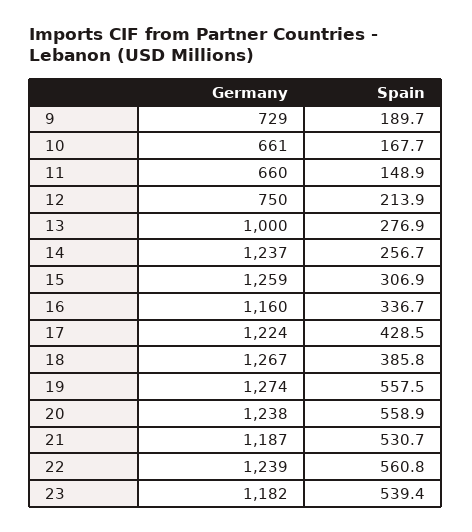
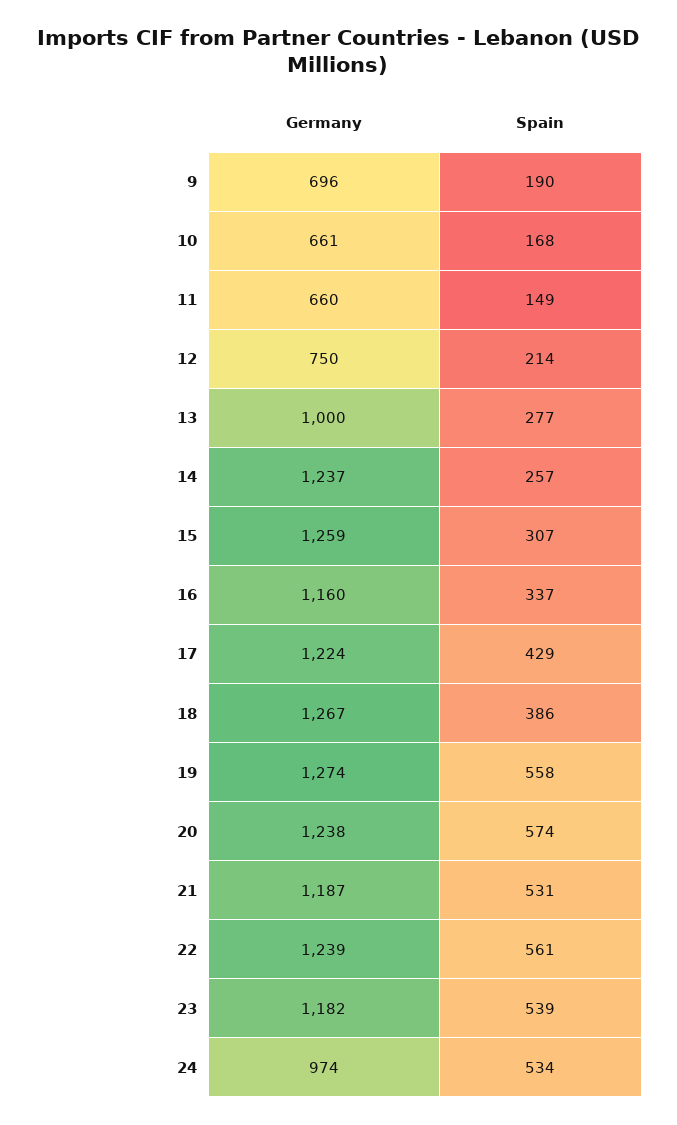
  {
    "Germany": {
-     "9": 729,
+     "9": 696,
      "10": 661,
      "11": 660,
      "12": 750,
      "13": 1000,
      "14": 1237,
      "15": 1259,
      "16": 1160,
      "17": 1224,
      "18": 1267,
      "19": 1274,
      "20": 1238,
      "21": 1187,
      "22": 1239,
-     "23": 1182
+     "23": 1182,
+     "24": 974
    },
    "Spain": {
      "9": 189.7,
      "10": 167.7,
      "11": 148.9,
      "12": 213.9,
      "13": 276.9,
      "14": 256.7,
      "15": 306.9,
      "16": 336.7,
      "17": 428.5,
      "18": 385.8,
      "19": 557.5,
-     "20": 558.9,
+     "20": 574,
      "21": 530.7,
      "22": 560.8,
-     "23": 539.4
+     "23": 539.4,
+     "24": 534
    }
  }

